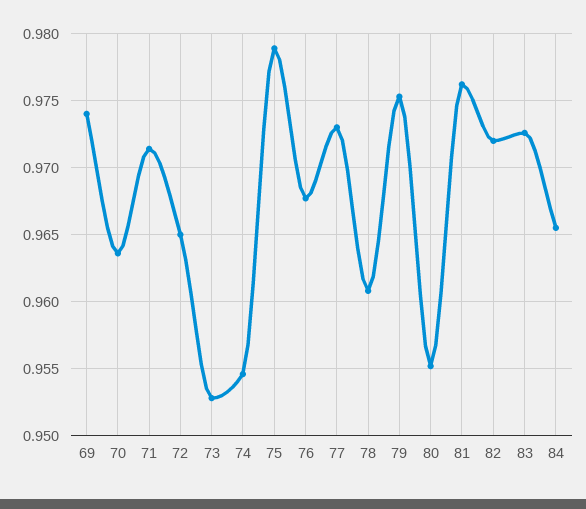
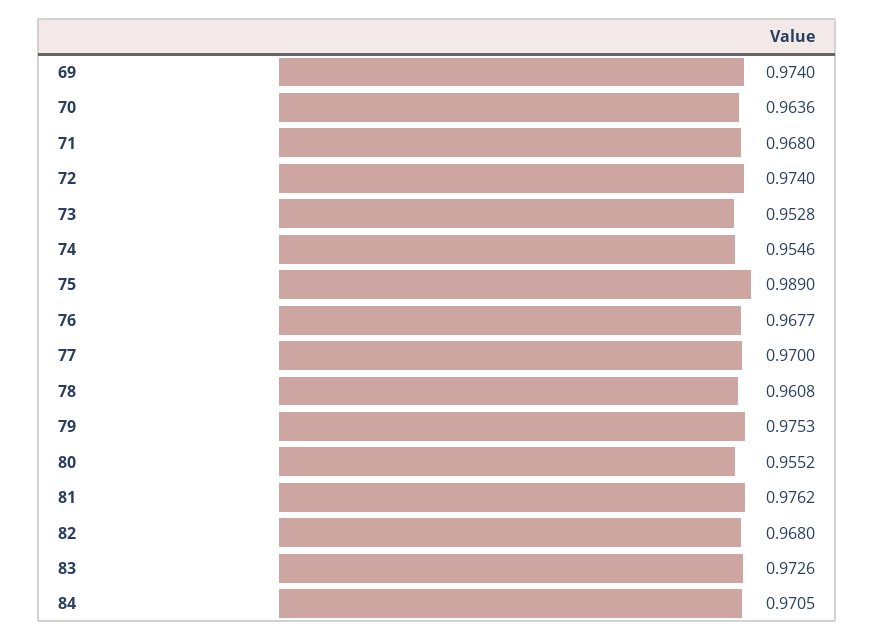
  {
    "69": 0.974,
    "70": 0.9636,
-   "71": 0.9715,
+   "71": 0.968,
-   "72": 0.965,
+   "72": 0.974,
    "73": 0.9528,
    "74": 0.9546,
-   "75": 0.979,
+   "75": 0.989,
    "76": 0.9677,
-   "77": 0.973,
+   "77": 0.97,
    "78": 0.9608,
    "79": 0.9753,
    "80": 0.9552,
    "81": 0.9762,
-   "82": 0.972,
+   "82": 0.968,
    "83": 0.9726,
-   "84": 0.9655
+   "84": 0.9705
  }

